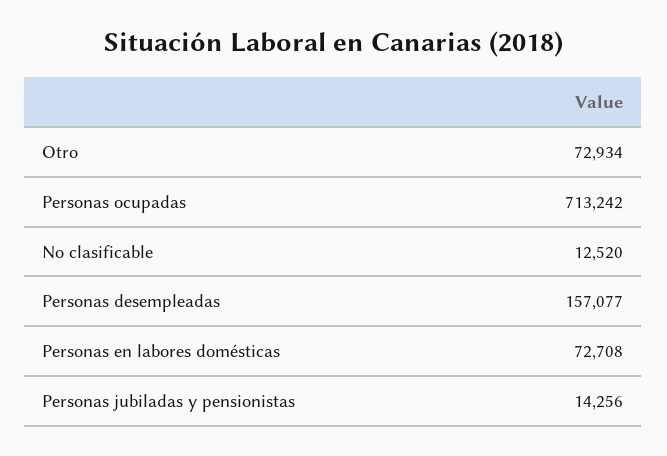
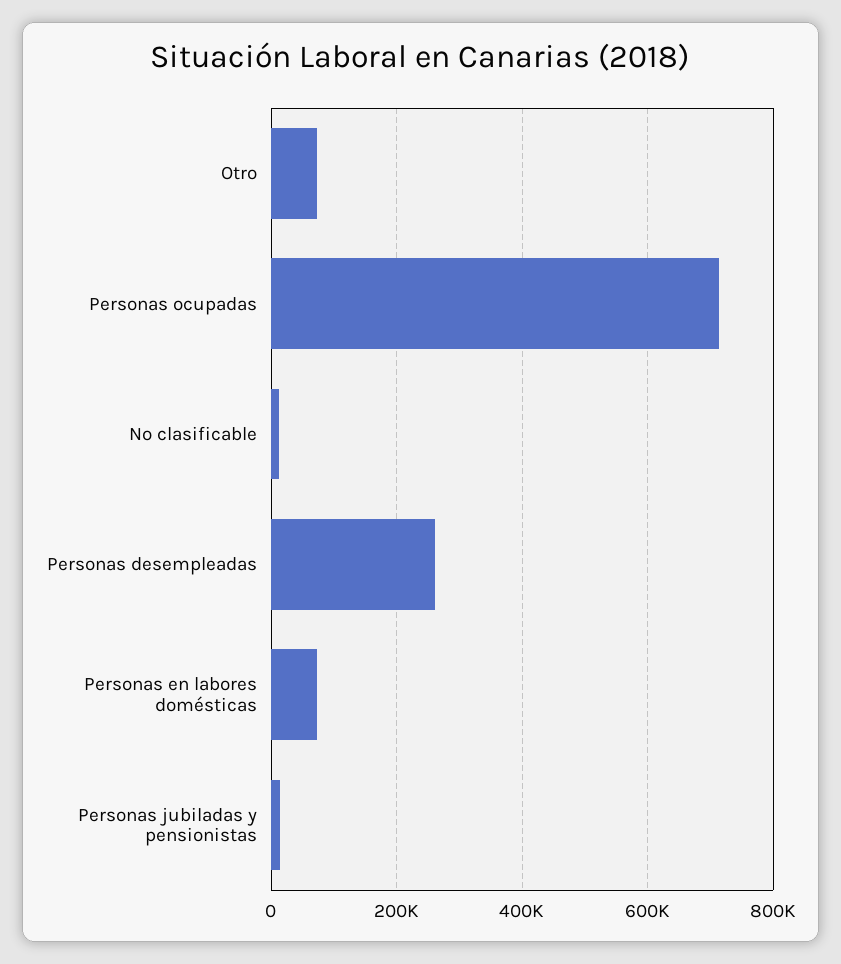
  {
    "Otro": 72934,
    "Personas ocupadas": 713242,
    "No clasificable": 12520,
-   "Personas desempleadas": 157077,
+   "Personas desempleadas": 260000,
    "Personas en labores domésticas": 72708,
    "Personas jubiladas y pensionistas": 14256
  }

